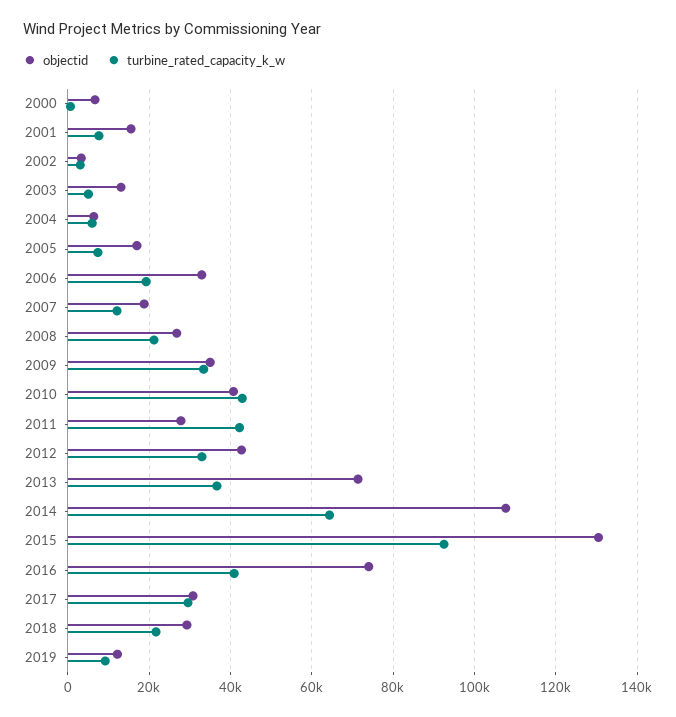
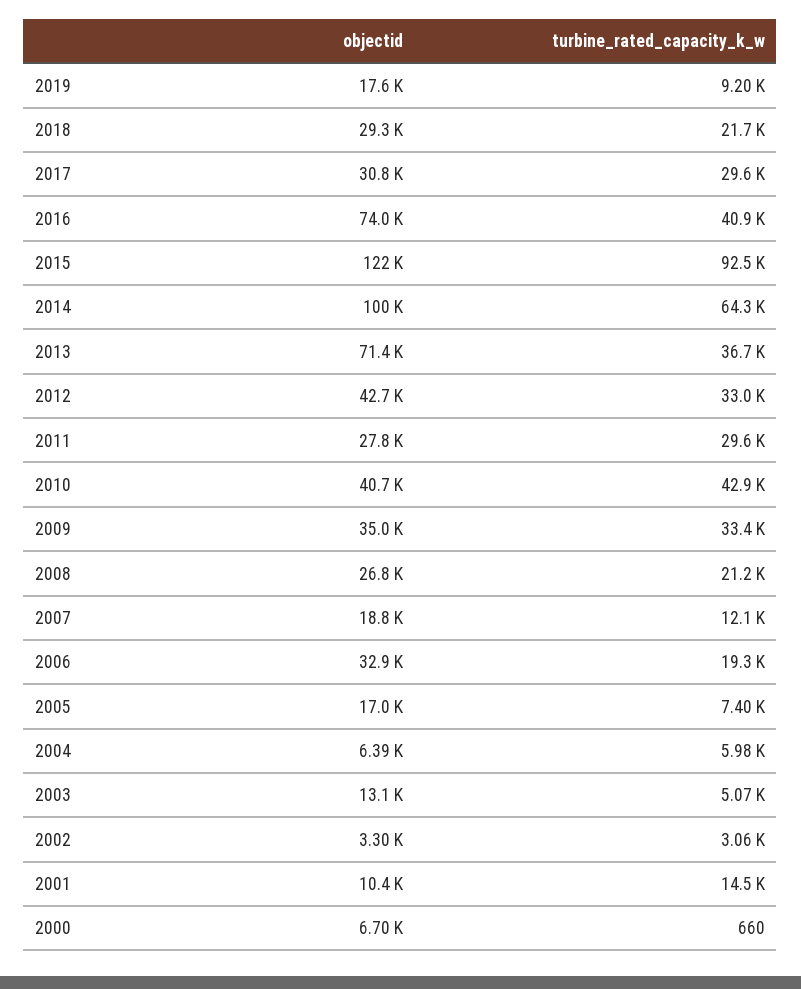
  {
    "objectid": {
      "2000": 6700,
-     "2001": 16000,
+     "2001": 10400,
      "2002": 3300,
      "2003": 13100,
      "2004": 6390,
      "2005": 17000,
      "2006": 32900,
      "2007": 18800,
      "2008": 26800,
      "2009": 35000,
      "2010": 40700,
      "2011": 27800,
      "2012": 42700,
      "2013": 71400,
-     "2014": 108000,
+     "2014": 100000,
-     "2015": 130000,
+     "2015": 122000,
      "2016": 74000,
      "2017": 30800,
      "2018": 29300,
-     "2019": 12000
+     "2019": 17600
    },
    "turbine_rated_capacity_k_w": {
      "2000": 660,
-     "2001": 8000,
+     "2001": 14500,
      "2002": 3060,
      "2003": 5070,
      "2004": 5980,
      "2005": 7400,
      "2006": 19300,
      "2007": 12100,
      "2008": 21200,
      "2009": 33400,
      "2010": 42900,
-     "2011": 42000,
+     "2011": 29600,
      "2012": 33000,
      "2013": 36700,
      "2014": 64300,
      "2015": 92500,
      "2016": 40900,
      "2017": 29600,
      "2018": 21700,
      "2019": 9200
    }
  }

